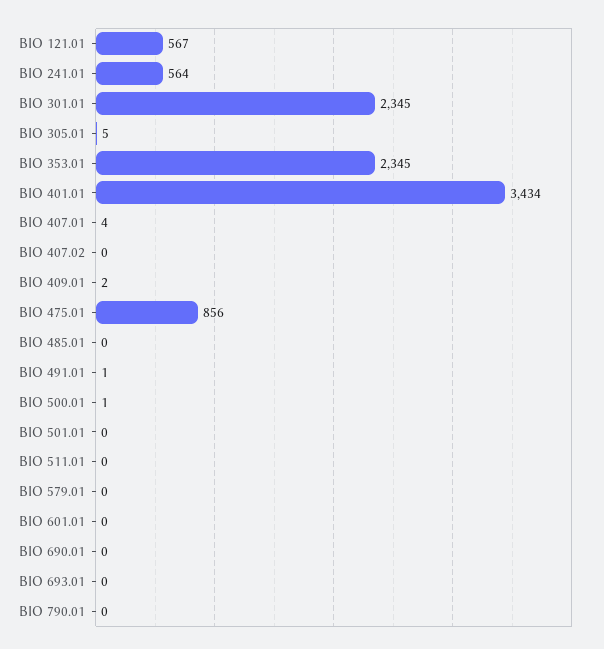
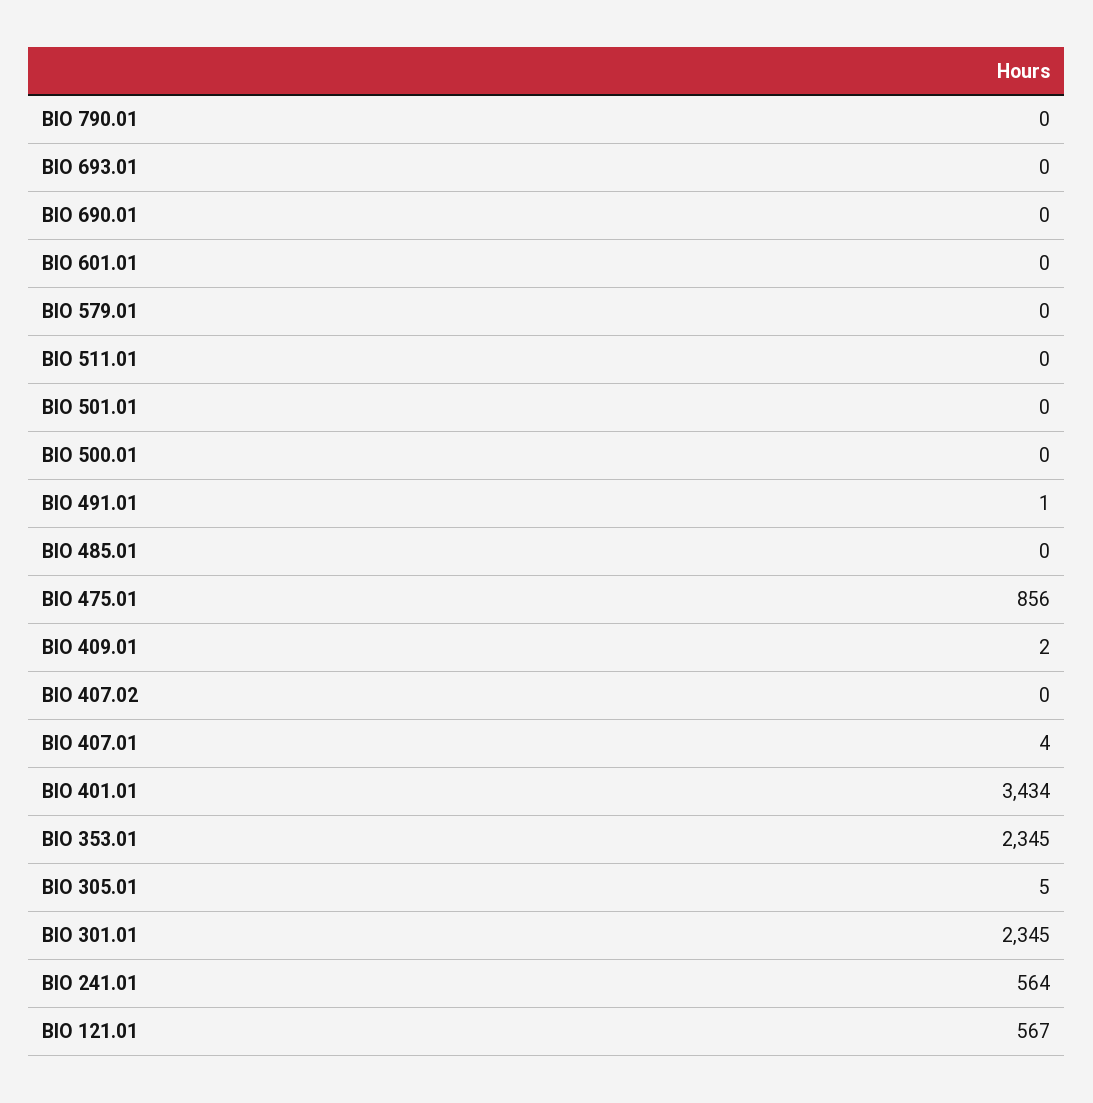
  {
    "BIO 121.01": 567,
    "BIO 241.01": 564,
    "BIO 301.01": 2345,
    "BIO 305.01": 5,
    "BIO 353.01": 2345,
    "BIO 401.01": 3434,
    "BIO 407.01": 4,
    "BIO 407.02": 0,
    "BIO 409.01": 2,
    "BIO 475.01": 856,
    "BIO 485.01": 0,
    "BIO 491.01": 1,
-   "BIO 500.01": 1,
+   "BIO 500.01": 0,
    "BIO 501.01": 0,
    "BIO 511.01": 0,
    "BIO 579.01": 0,
    "BIO 601.01": 0,
    "BIO 690.01": 0,
    "BIO 693.01": 0,
    "BIO 790.01": 0
  }

